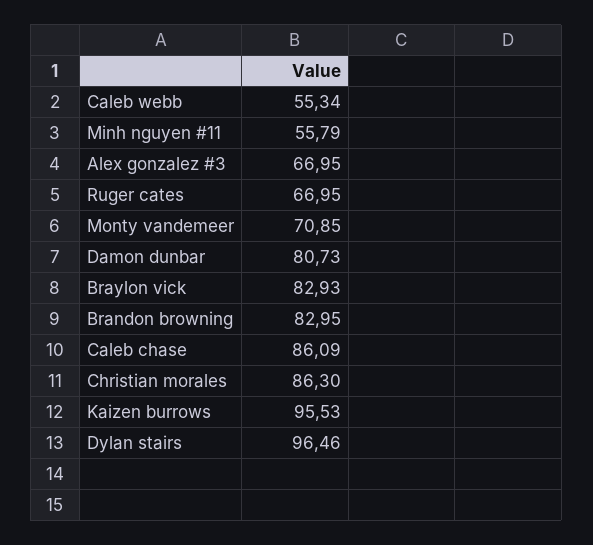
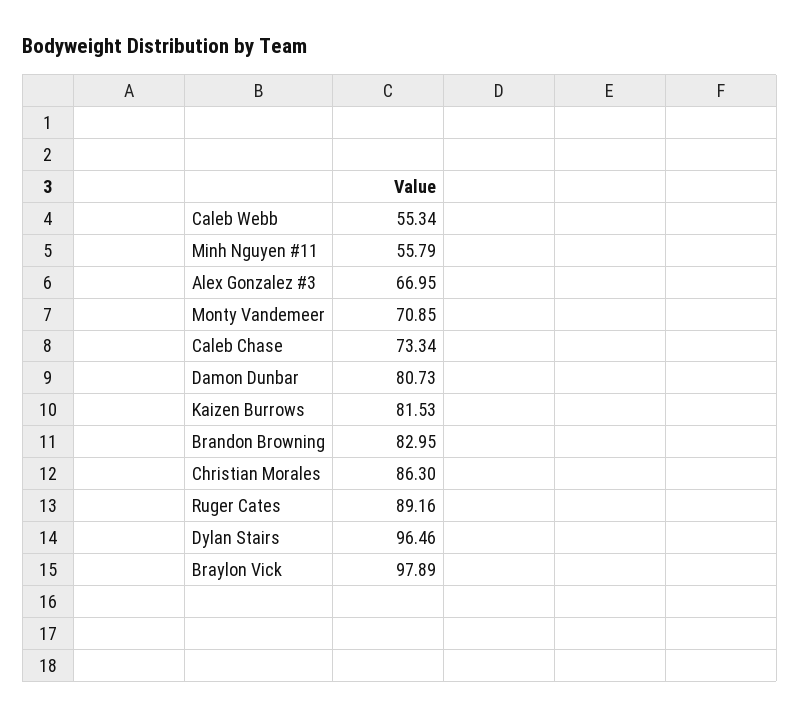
  {
    "Caleb webb": 55.34,
    "Minh nguyen #11": 55.79,
    "Alex gonzalez #3": 66.95,
-   "Ruger cates": 66.95,
+   "Ruger cates": 89.16,
    "Monty vandemeer": 70.85,
    "Damon dunbar": 80.73,
-   "Braylon vick": 82.93,
+   "Braylon vick": 97.89,
    "Brandon browning": 82.95,
-   "Caleb chase": 86.09,
+   "Caleb chase": 73.34,
    "Christian morales": 86.3,
-   "Kaizen burrows": 95.53,
+   "Kaizen burrows": 81.53,
    "Dylan stairs": 96.46
  }

